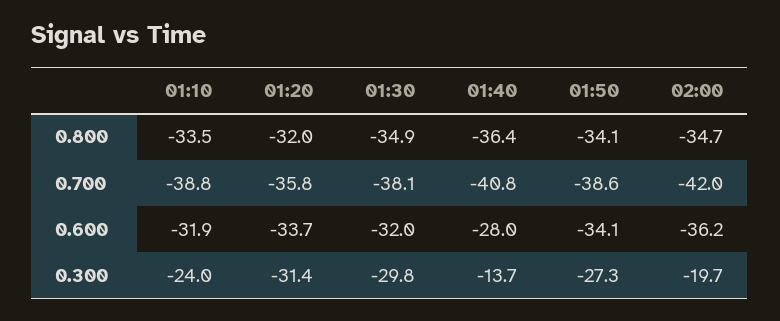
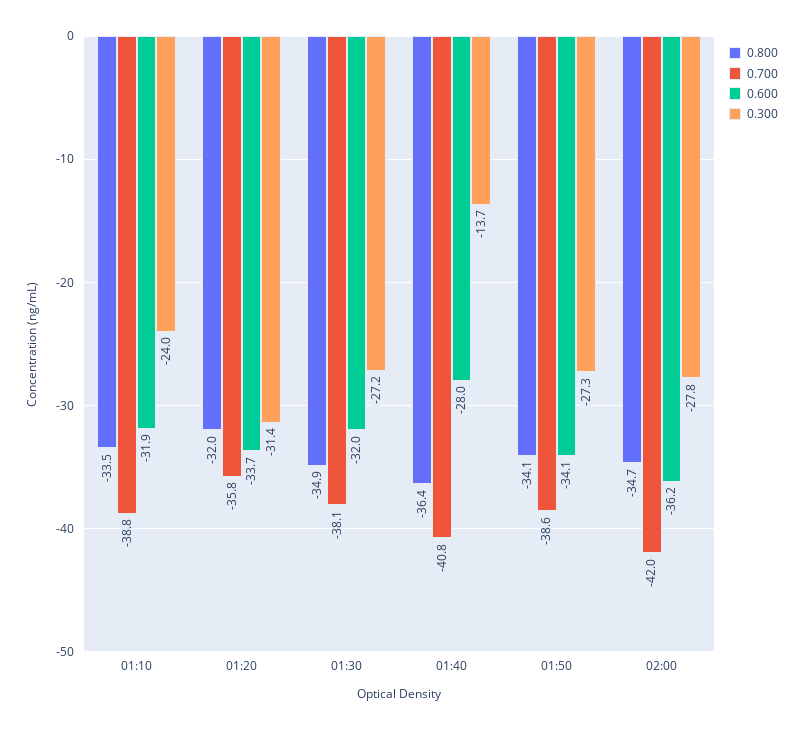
  {
    "0.800": {
      "01:10": -33.5,
      "01:20": -32,
      "01:30": -34.9,
      "01:40": -36.4,
      "01:50": -34.1,
      "02:00": -34.7
    },
    "0.700": {
      "01:10": -38.8,
      "01:20": -35.8,
      "01:30": -38.1,
      "01:40": -40.8,
      "01:50": -38.6,
      "02:00": -42
    },
    "0.600": {
      "01:10": -31.9,
      "01:20": -33.7,
      "01:30": -32,
      "01:40": -28,
      "01:50": -34.1,
      "02:00": -36.2
    },
    "0.300": {
      "01:10": -24,
      "01:20": -31.4,
-     "01:30": -29.8,
+     "01:30": -27.2,
      "01:40": -13.7,
      "01:50": -27.3,
-     "02:00": -19.7
+     "02:00": -27.8
    }
  }

